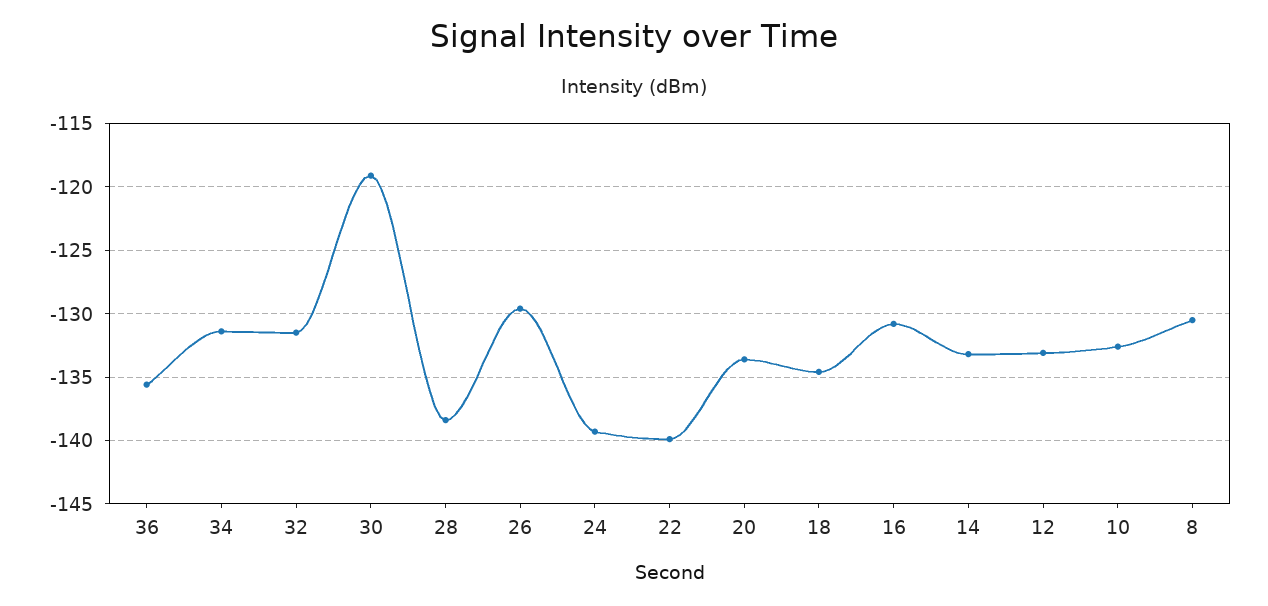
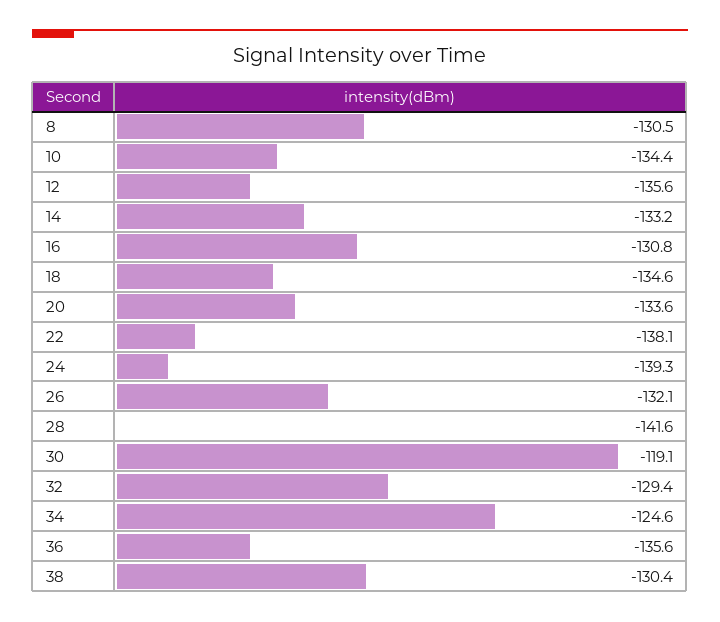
  {
    "36": -135.6,
-   "34": -131.5,
+   "34": -124.6,
-   "32": -131.5,
+   "32": -129.4,
    "30": -119.1,
-   "28": -138.5,
+   "28": -141.6,
-   "26": -129.5,
+   "26": -132.1,
    "24": -139.3,
-   "22": -140,
+   "22": -138.1,
    "20": -133.6,
    "18": -134.6,
    "16": -130.8,
    "14": -133.2,
-   "12": -133,
+   "12": -135.6,
-   "10": -132.5,
+   "10": -134.4,
-   "8": -130.5
+   "8": -130.5,
+   "38": -130.4
  }

